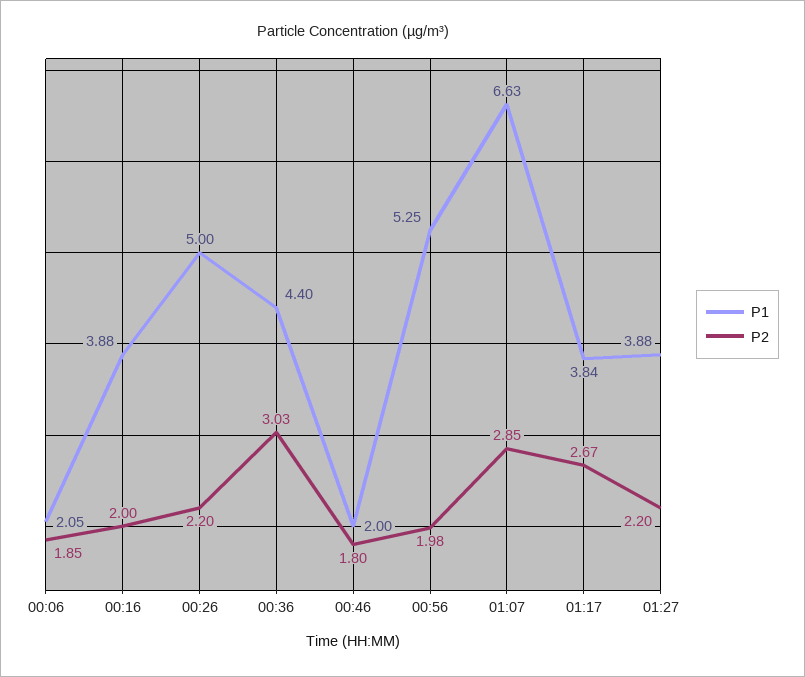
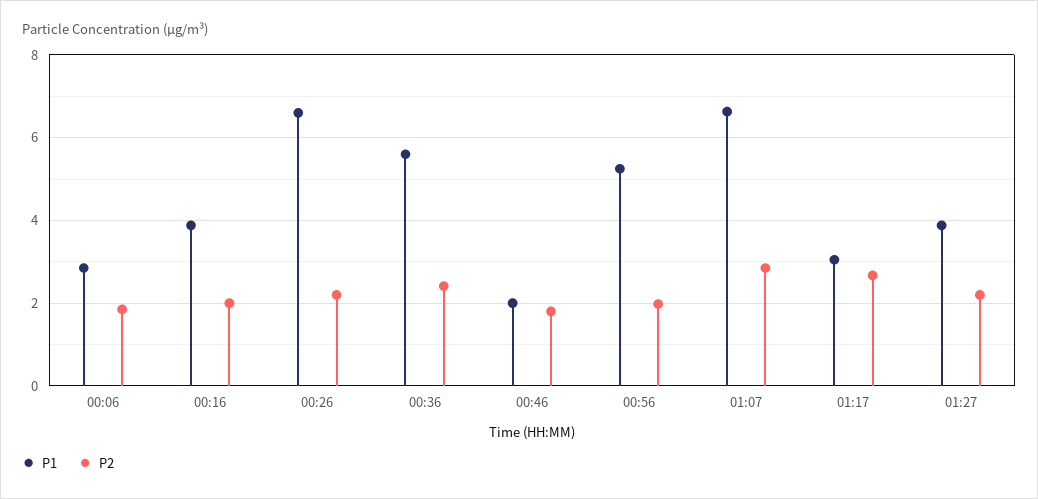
  {
    "P1": {
-     "00:06": 2.05,
+     "00:06": 2.8,
      "00:16": 3.88,
-     "00:26": 5,
+     "00:26": 6.6,
-     "00:36": 4.4,
+     "00:36": 5.6,
      "00:46": 2,
      "00:56": 5.25,
      "01:07": 6.63,
-     "01:17": 3.84,
+     "01:17": 3,
      "01:27": 3.88
    },
    "P2": {
      "00:06": 1.85,
      "00:16": 2,
      "00:26": 2.2,
-     "00:36": 3.03,
+     "00:36": 2.4,
      "00:46": 1.8,
      "00:56": 1.98,
      "01:07": 2.85,
      "01:17": 2.67,
      "01:27": 2.2
    }
  }

